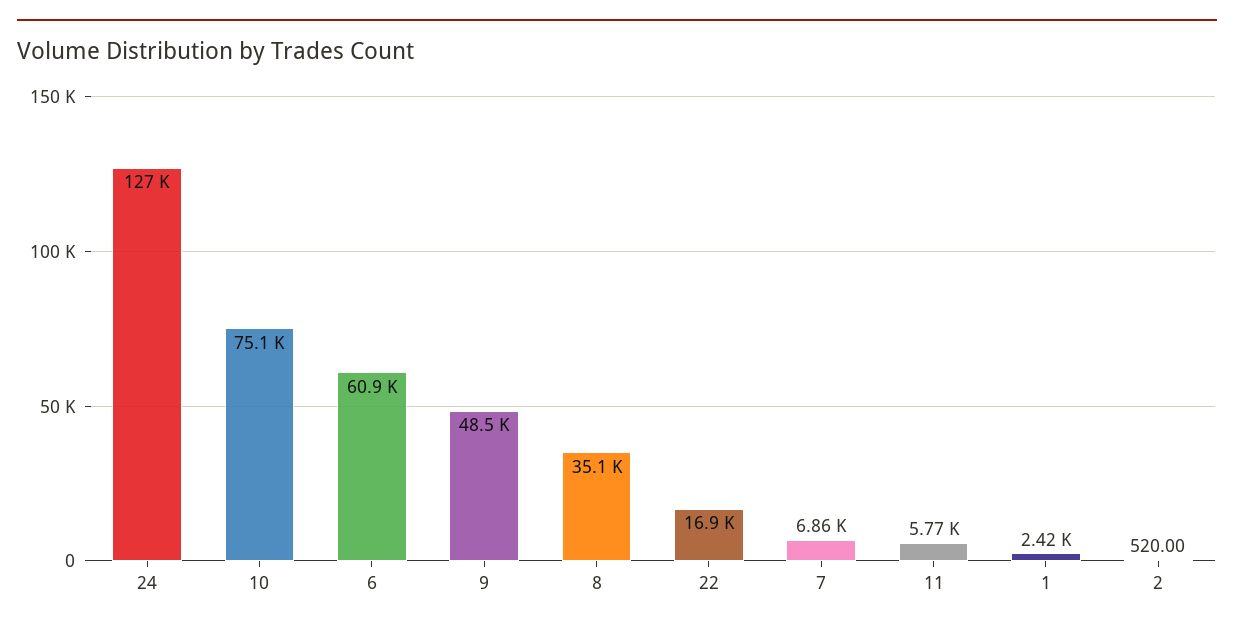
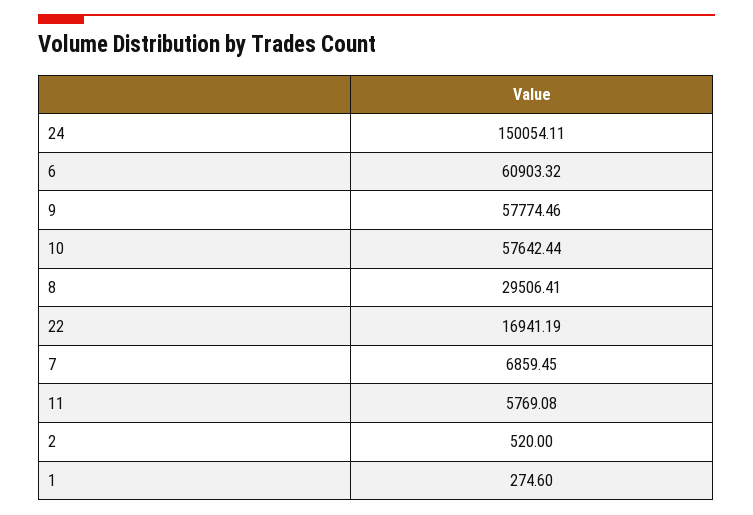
  {
-   "24": 127000,
+   "24": 150054.11,
-   "10": 75100,
+   "10": 57642.44,
    "6": 60903.32,
-   "9": 48500,
+   "9": 57774.46,
-   "8": 35100,
+   "8": 29506.41,
    "22": 16941.19,
    "7": 6859.45,
    "11": 5769.08,
-   "1": 2420,
+   "1": 274.6,
    "2": 520
  }

